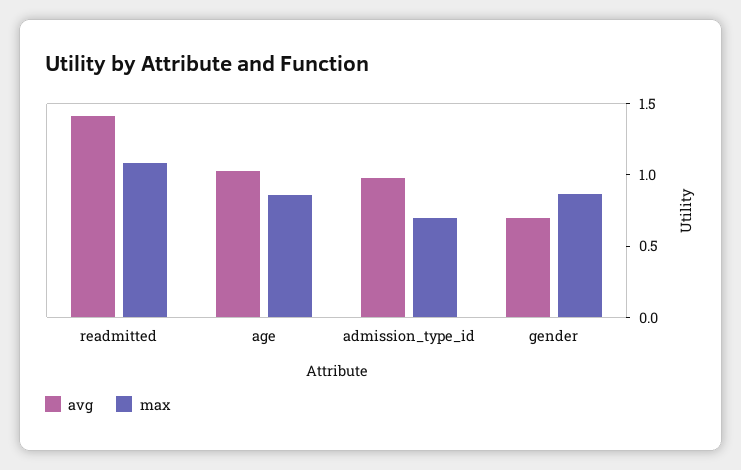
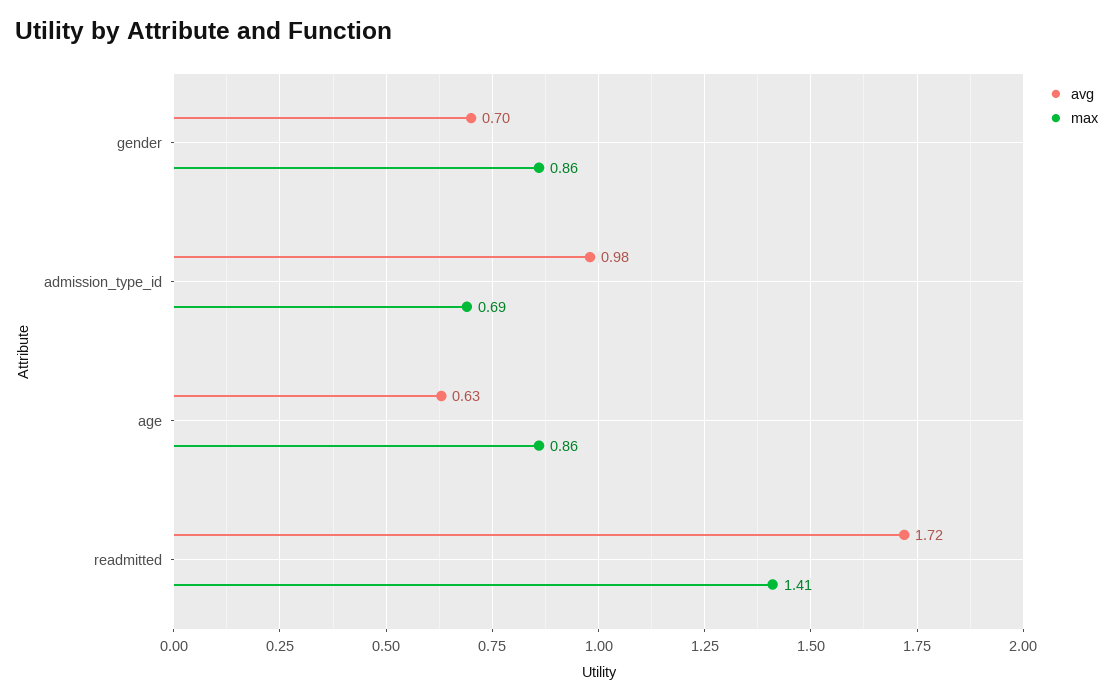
  {
    "avg": {
-     "readmitted": 1.4,
+     "readmitted": 1.72,
-     "age": 1,
+     "age": 0.63,
      "admission_type_id": 0.98,
      "gender": 0.7
    },
    "max": {
-     "readmitted": 1.1,
+     "readmitted": 1.41,
      "age": 0.86,
      "admission_type_id": 0.69,
      "gender": 0.86
    }
  }

